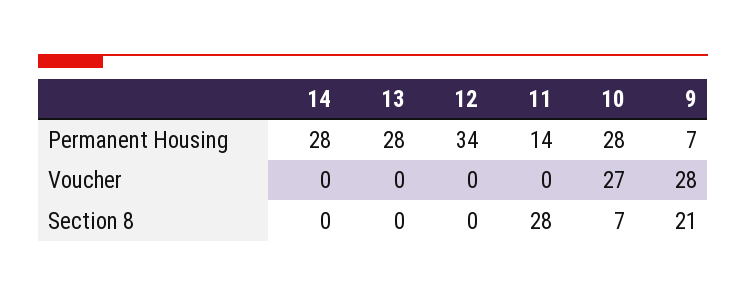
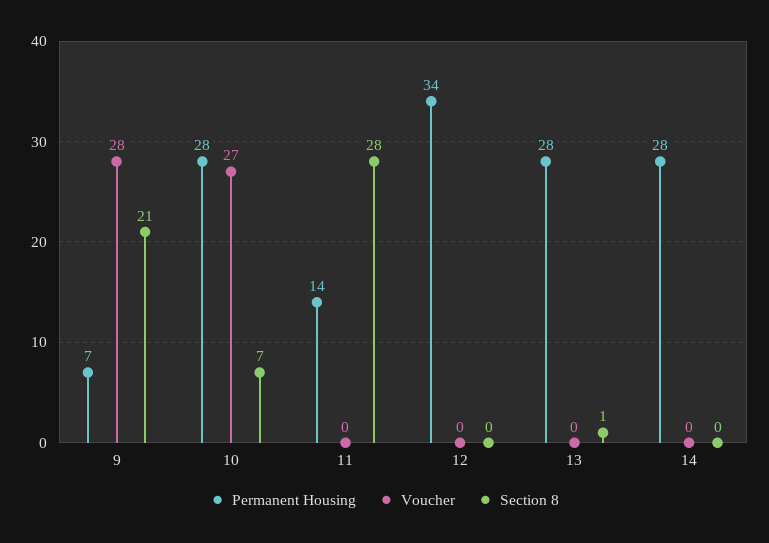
  {
    "Permanent Housing": {
      "14": 28,
      "13": 28,
      "12": 34,
      "11": 14,
      "10": 28,
      "9": 7
    },
    "Voucher": {
      "14": 0,
      "13": 0,
      "12": 0,
      "11": 0,
      "10": 27,
      "9": 28
    },
    "Section 8": {
      "14": 0,
-     "13": 0,
+     "13": 1,
      "12": 0,
      "11": 28,
      "10": 7,
      "9": 21
    }
  }

